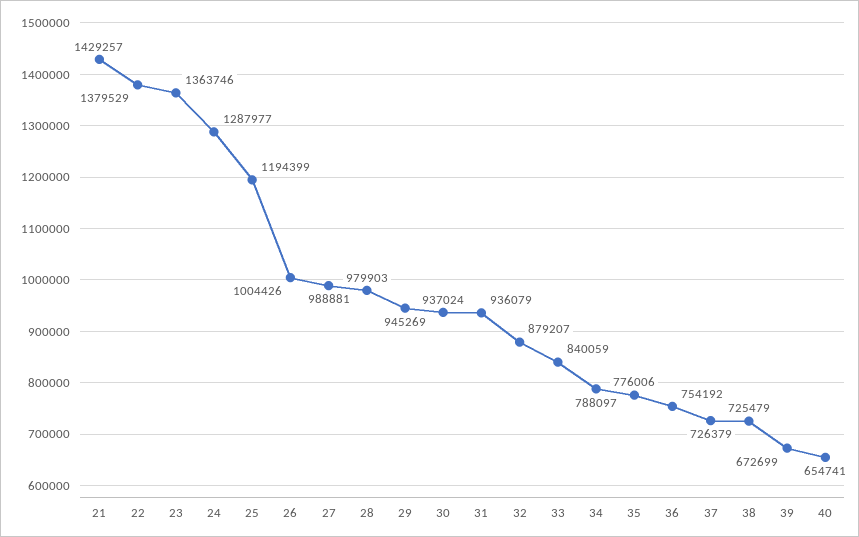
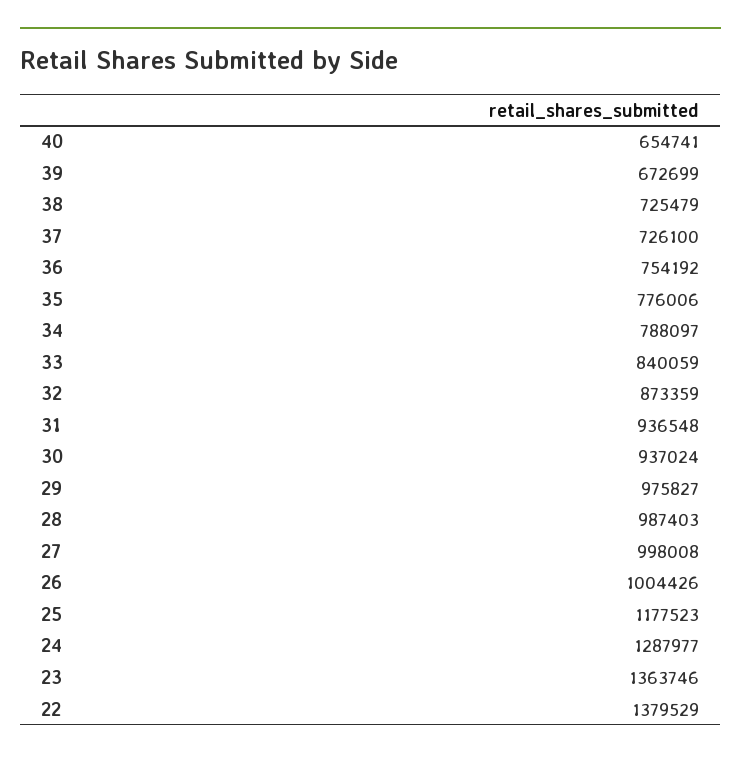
  {
-   "21": 1429257,
    "22": 1379529,
    "23": 1363746,
    "24": 1287977,
-   "25": 1194399,
+   "25": 1177523,
    "26": 1004426,
-   "27": 988881,
+   "27": 998008,
-   "28": 979903,
+   "28": 987403,
-   "29": 945269,
+   "29": 975827,
    "30": 937024,
-   "31": 936079,
+   "31": 936548,
-   "32": 879207,
+   "32": 873359,
    "33": 840059,
    "34": 788097,
    "35": 776006,
    "36": 754192,
-   "37": 726379,
+   "37": 726100,
    "38": 725479,
    "39": 672699,
    "40": 654741
  }

